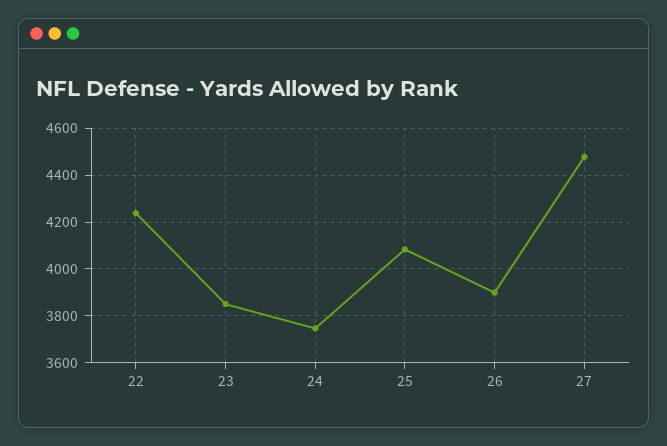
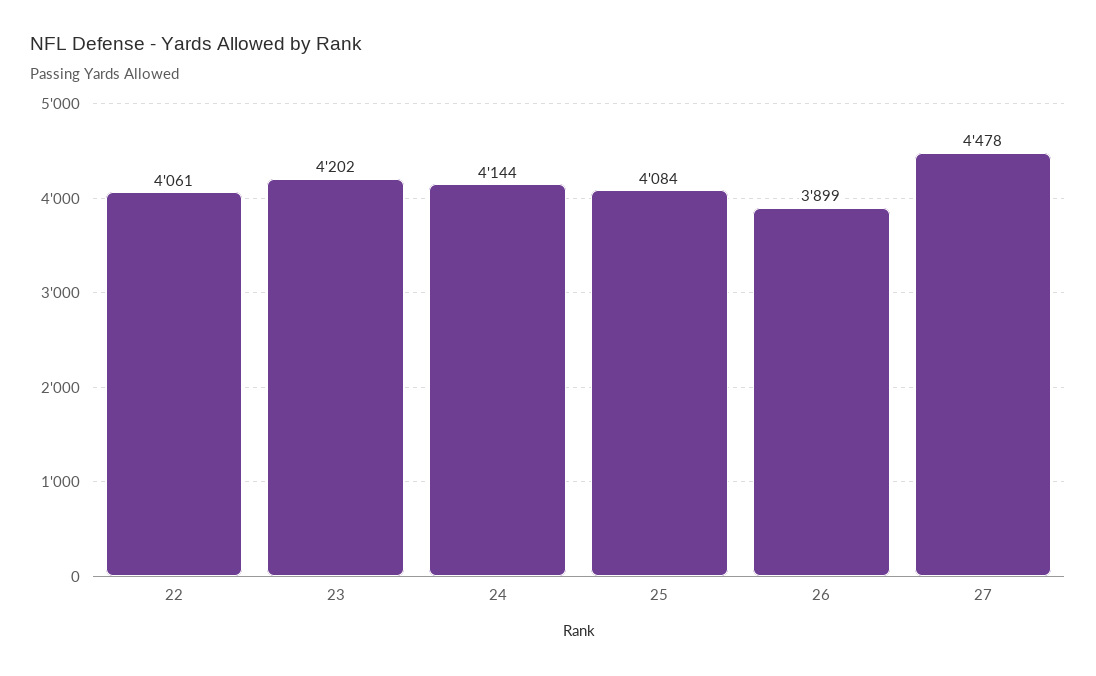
  {
-   "22": 4250,
+   "22": 4061,
-   "23": 3850,
+   "23": 4202,
-   "24": 3750,
+   "24": 4144,
    "25": 4084,
    "26": 3899,
    "27": 4478
  }

